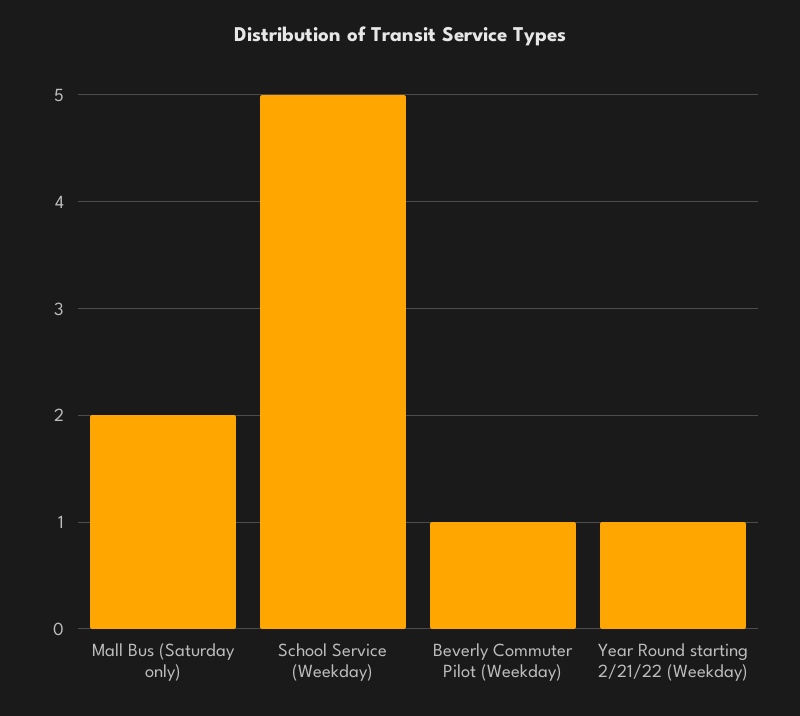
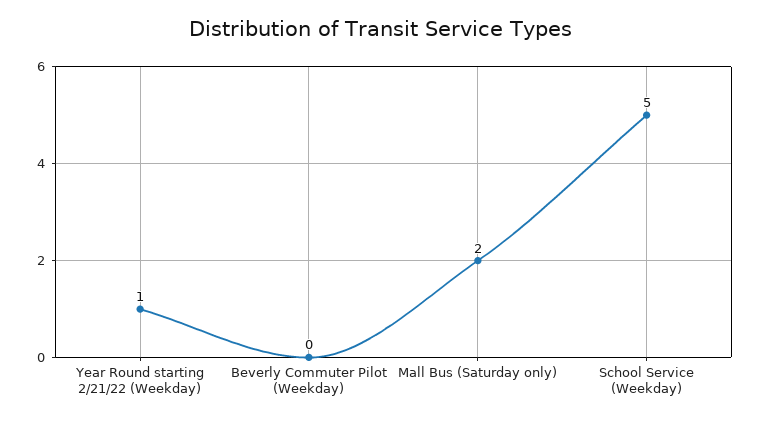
  {
    "Mall Bus (Saturday only)": 2,
    "School Service (Weekday)": 5,
-   "Beverly Commuter Pilot (Weekday)": 1,
+   "Beverly Commuter Pilot (Weekday)": 0,
    "Year Round starting 2/21/22 (Weekday)": 1
  }

